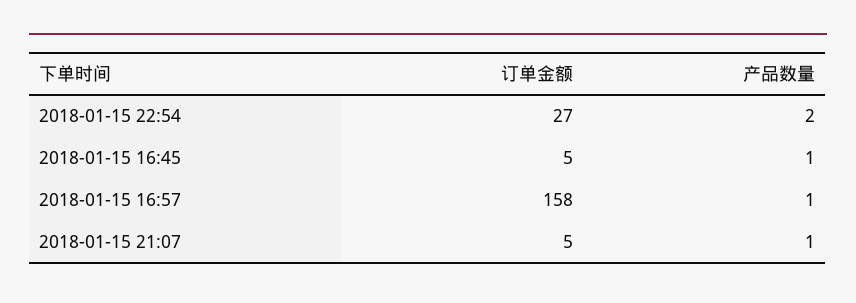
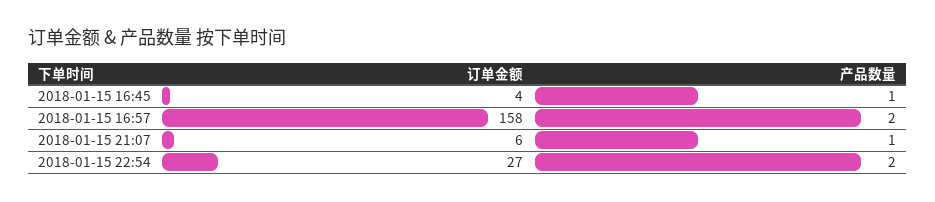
  {
    "订单金额": {
      "2018-01-15 22:54": 27,
-     "2018-01-15 16:45": 5,
+     "2018-01-15 16:45": 4,
      "2018-01-15 16:57": 158,
-     "2018-01-15 21:07": 5
+     "2018-01-15 21:07": 6
    },
    "产品数量": {
      "2018-01-15 22:54": 2,
      "2018-01-15 16:45": 1,
-     "2018-01-15 16:57": 1,
+     "2018-01-15 16:57": 2,
      "2018-01-15 21:07": 1
    }
  }

